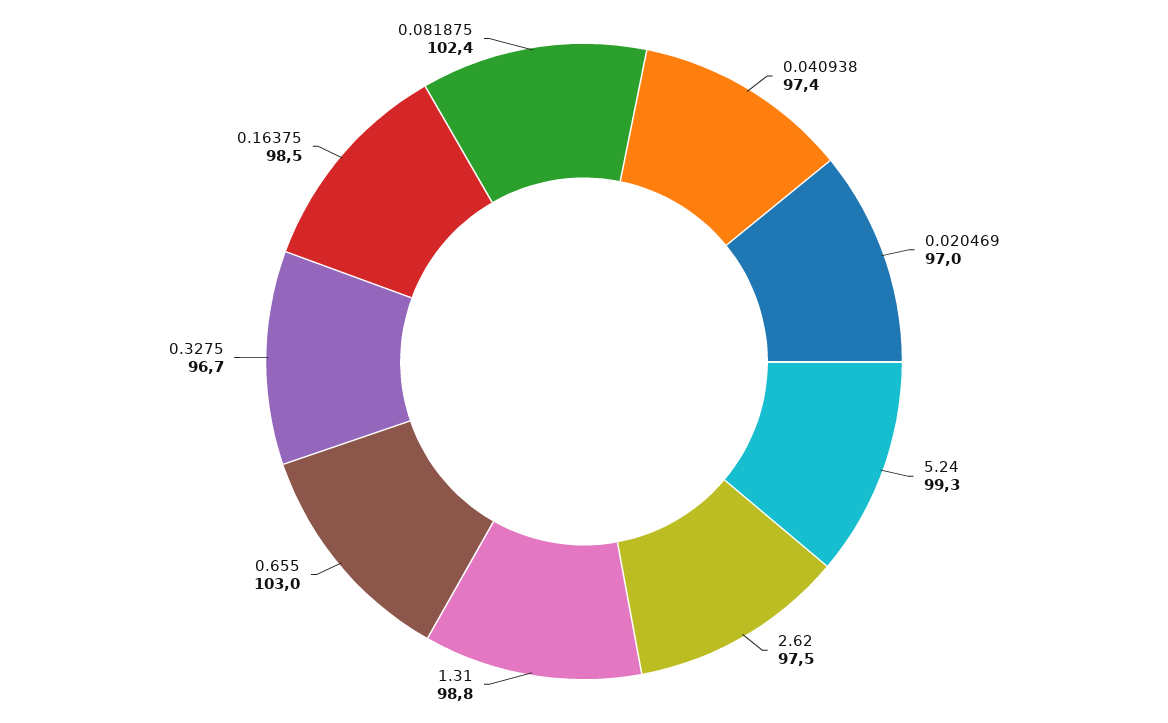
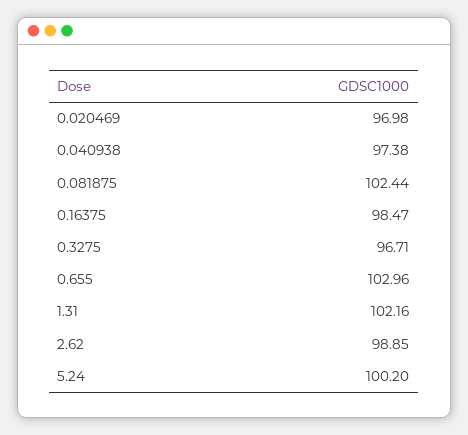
  {
    "0.040938": 97.38,
    "0.020469": 96.98,
-   "5.24": 99.3,
+   "5.24": 100.2,
-   "2.62": 97.5,
+   "2.62": 98.85,
-   "1.31": 98.8,
+   "1.31": 102.16,
    "0.655": 102.96,
    "0.3275": 96.71,
    "0.16375": 98.47,
    "0.081875": 102.44
  }

